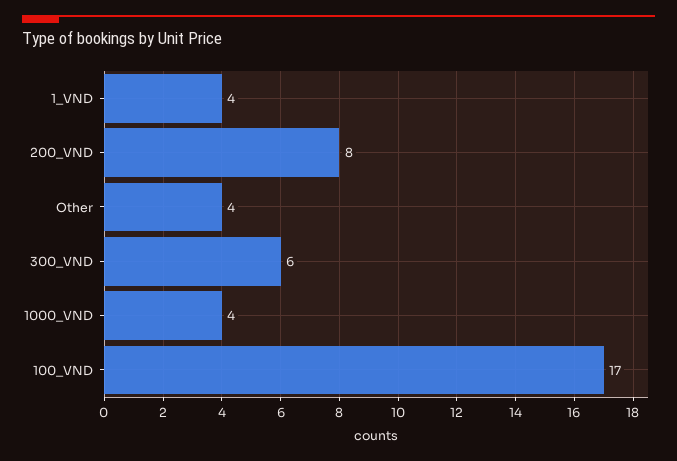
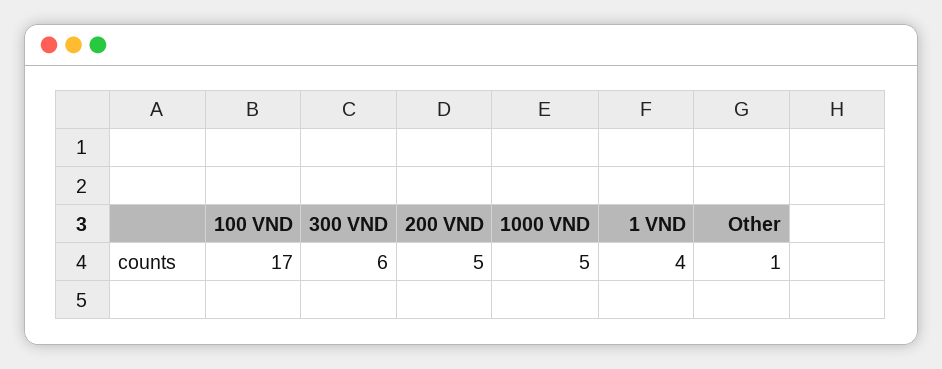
  {
    "1_VND": 4,
-   "200_VND": 8,
+   "200_VND": 5,
-   "Other": 4,
+   "Other": 1,
    "300_VND": 6,
-   "1000_VND": 4,
+   "1000_VND": 5,
    "100_VND": 17
  }

